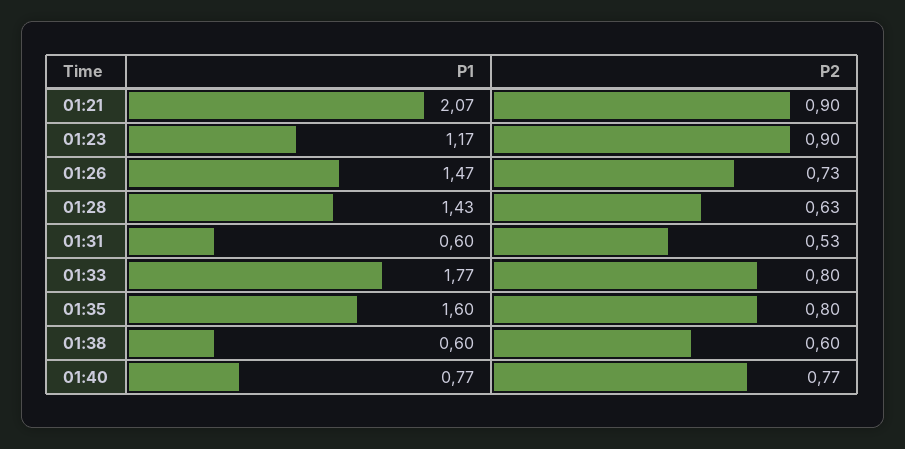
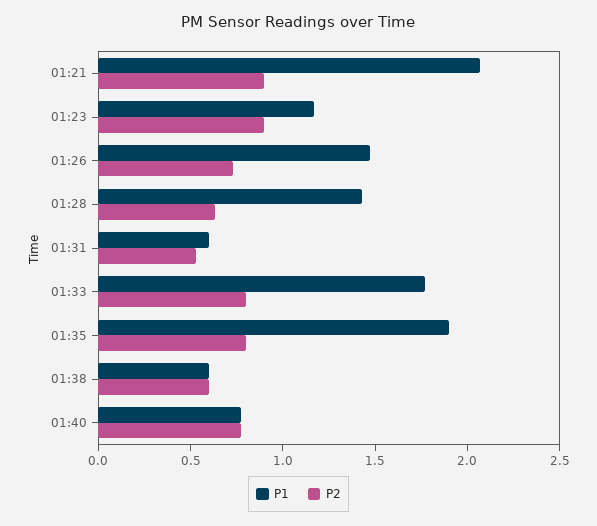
  {
    "P1": {
      "01:21": 2.07,
      "01:23": 1.17,
      "01:26": 1.47,
      "01:28": 1.43,
      "01:31": 0.6,
      "01:33": 1.77,
-     "01:35": 1.6,
+     "01:35": 1.9,
      "01:38": 0.6,
      "01:40": 0.77
    },
    "P2": {
      "01:21": 0.9,
      "01:23": 0.9,
      "01:26": 0.73,
      "01:28": 0.63,
      "01:31": 0.53,
      "01:33": 0.8,
      "01:35": 0.8,
      "01:38": 0.6,
      "01:40": 0.77
    }
  }

